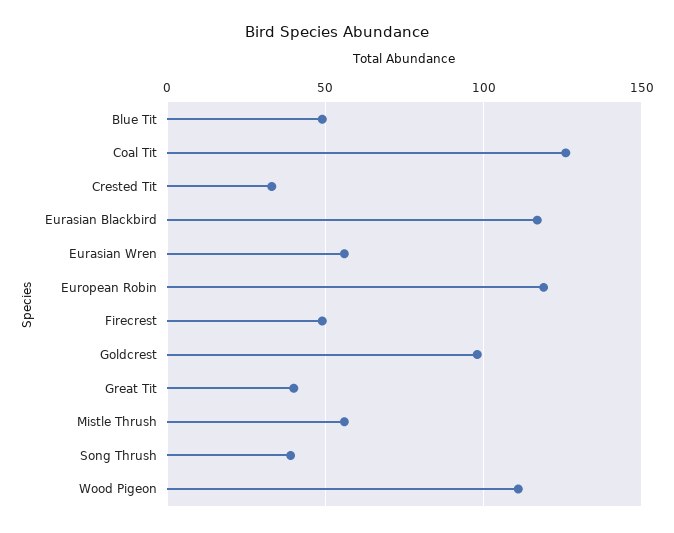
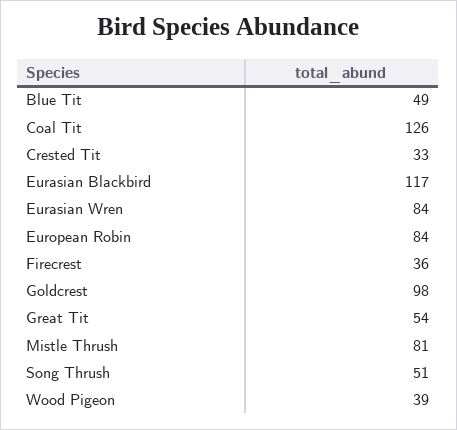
  {
    "Blue Tit": 49,
    "Coal Tit": 126,
    "Crested Tit": 33,
    "Eurasian Blackbird": 117,
-   "Eurasian Wren": 55,
+   "Eurasian Wren": 84,
-   "European Robin": 120,
+   "European Robin": 84,
-   "Firecrest": 50,
+   "Firecrest": 36,
    "Goldcrest": 98,
-   "Great Tit": 40,
+   "Great Tit": 54,
-   "Mistle Thrush": 55,
+   "Mistle Thrush": 81,
-   "Song Thrush": 40,
+   "Song Thrush": 51,
-   "Wood Pigeon": 110
+   "Wood Pigeon": 39
  }

